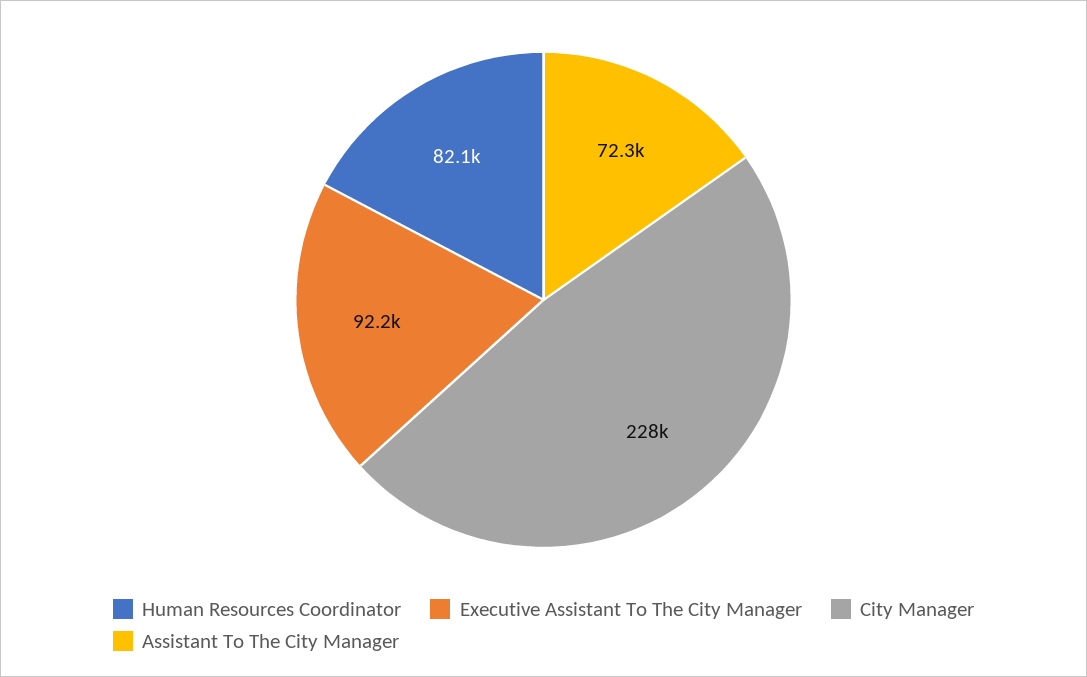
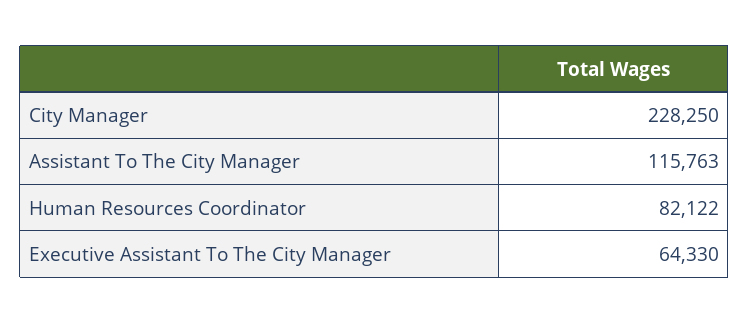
  {
    "Human Resources Coordinator": 82122,
-   "Executive Assistant To The City Manager": 92200,
+   "Executive Assistant To The City Manager": 64330,
    "City Manager": 228250,
-   "Assistant To The City Manager": 72300
+   "Assistant To The City Manager": 115763
  }

